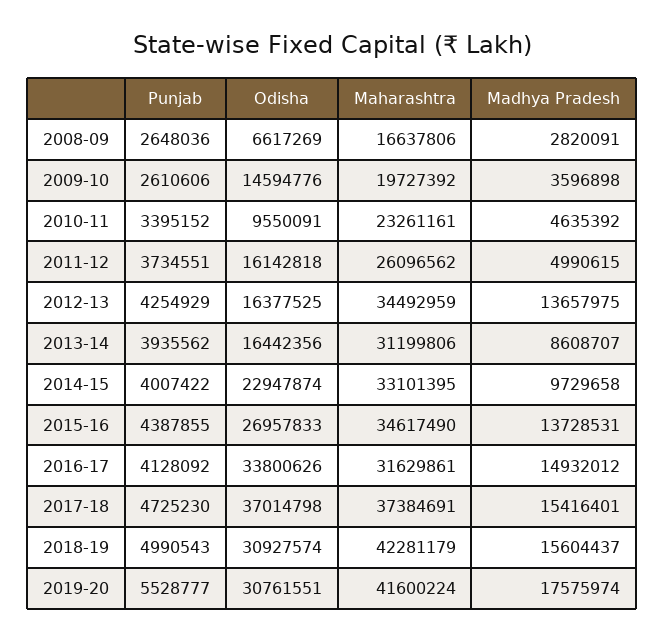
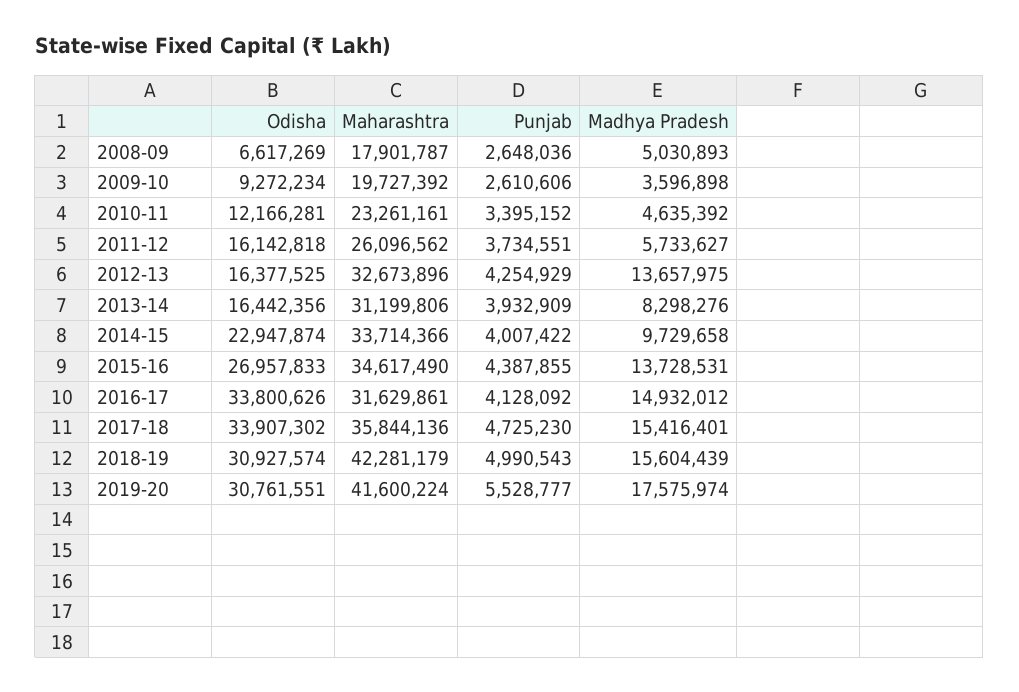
  {
    "Punjab": {
      "2008-09": 2648036,
      "2009-10": 2610606,
      "2010-11": 3395152,
      "2011-12": 3734551,
      "2012-13": 4254929,
-     "2013-14": 3935562,
+     "2013-14": 3932909,
      "2014-15": 4007422,
      "2015-16": 4387855,
      "2016-17": 4128092,
      "2017-18": 4725230,
      "2018-19": 4990543,
      "2019-20": 5528777
    },
    "Odisha": {
      "2008-09": 6617269,
-     "2009-10": 14594776,
+     "2009-10": 9272234,
-     "2010-11": 9550091,
+     "2010-11": 12166281,
      "2011-12": 16142818,
      "2012-13": 16377525,
      "2013-14": 16442356,
      "2014-15": 22947874,
      "2015-16": 26957833,
      "2016-17": 33800626,
-     "2017-18": 37014798,
+     "2017-18": 33907302,
      "2018-19": 30927574,
      "2019-20": 30761551
    },
    "Maharashtra": {
-     "2008-09": 16637806,
+     "2008-09": 17901787,
      "2009-10": 19727392,
      "2010-11": 23261161,
      "2011-12": 26096562,
-     "2012-13": 34492959,
+     "2012-13": 32673896,
      "2013-14": 31199806,
-     "2014-15": 33101395,
+     "2014-15": 33714366,
      "2015-16": 34617490,
      "2016-17": 31629861,
-     "2017-18": 37384691,
+     "2017-18": 35844136,
      "2018-19": 42281179,
      "2019-20": 41600224
    },
    "Madhya Pradesh": {
-     "2008-09": 2820091,
+     "2008-09": 5030893,
      "2009-10": 3596898,
      "2010-11": 4635392,
-     "2011-12": 4990615,
+     "2011-12": 5733627,
      "2012-13": 13657975,
-     "2013-14": 8608707,
+     "2013-14": 8298276,
      "2014-15": 9729658,
      "2015-16": 13728531,
      "2016-17": 14932012,
      "2017-18": 15416401,
-     "2018-19": 15604437,
+     "2018-19": 15604439,
      "2019-20": 17575974
    }
  }

